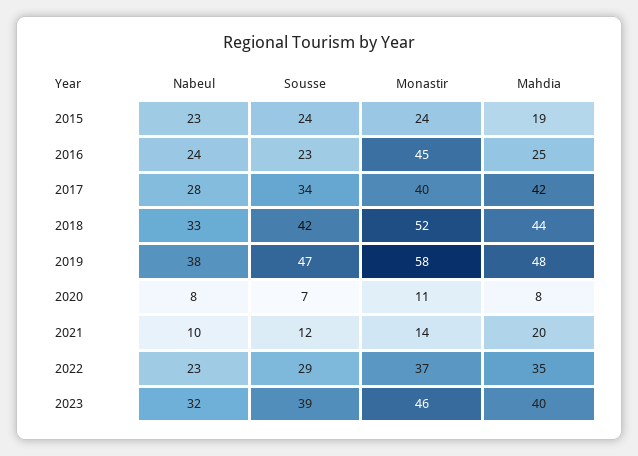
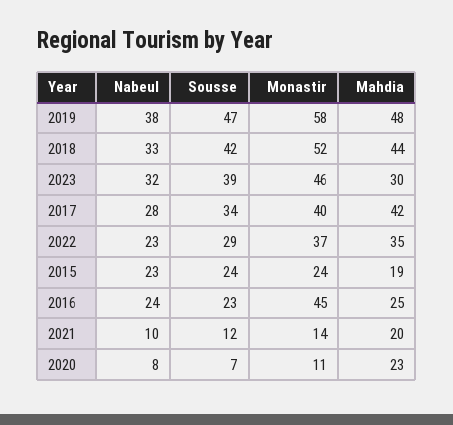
  {
    "Nabeul": {
      "2015": 23,
      "2016": 24,
      "2017": 28,
      "2018": 33,
      "2019": 38,
      "2020": 8,
      "2021": 10,
      "2022": 23,
      "2023": 32
    },
    "Sousse": {
      "2015": 24,
      "2016": 23,
      "2017": 34,
      "2018": 42,
      "2019": 47,
      "2020": 7,
      "2021": 12,
      "2022": 29,
      "2023": 39
    },
    "Monastir": {
      "2015": 24,
      "2016": 45,
      "2017": 40,
      "2018": 52,
      "2019": 58,
      "2020": 11,
      "2021": 14,
      "2022": 37,
      "2023": 46
    },
    "Mahdia": {
      "2015": 19,
      "2016": 25,
      "2017": 42,
      "2018": 44,
      "2019": 48,
-     "2020": 8,
+     "2020": 23,
      "2021": 20,
      "2022": 35,
-     "2023": 40
+     "2023": 30
    }
  }

